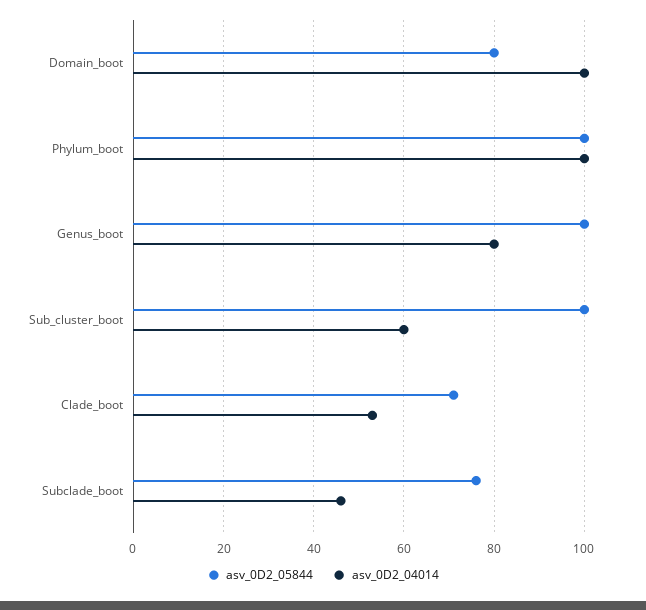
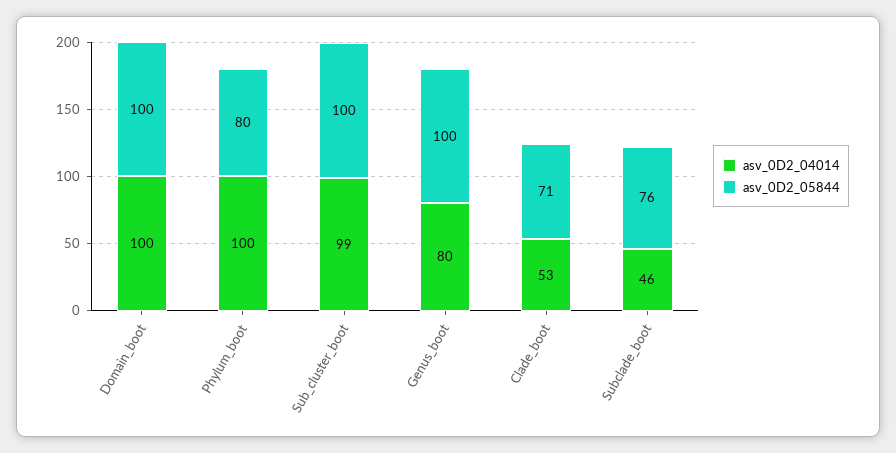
  {
    "asv_0D2_05844": {
-     "Domain_boot": 80,
+     "Domain_boot": 100,
-     "Phylum_boot": 100,
+     "Phylum_boot": 80,
      "Genus_boot": 100,
      "Sub_cluster_boot": 100,
      "Clade_boot": 71,
      "Subclade_boot": 76
    },
    "asv_0D2_04014": {
      "Domain_boot": 100,
      "Phylum_boot": 100,
      "Genus_boot": 80,
-     "Sub_cluster_boot": 60,
+     "Sub_cluster_boot": 99,
      "Clade_boot": 53,
      "Subclade_boot": 46
    }
  }

